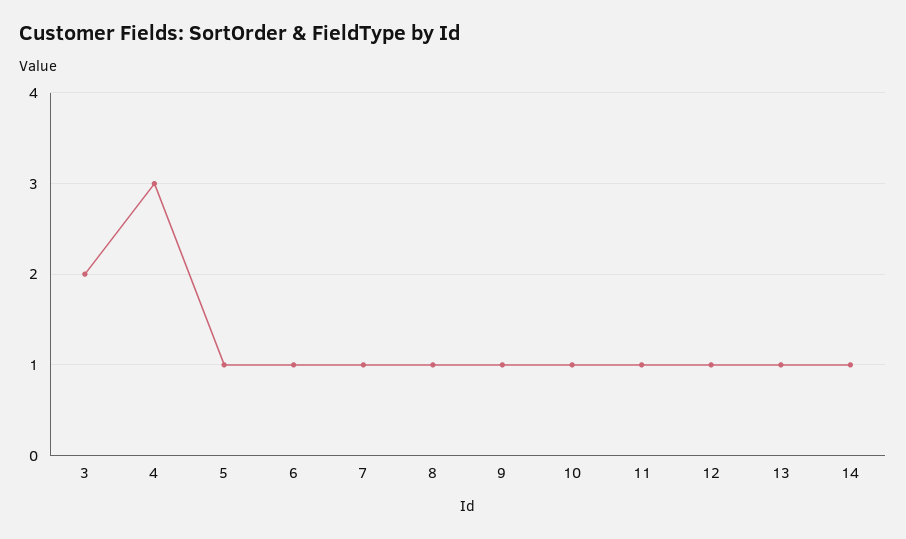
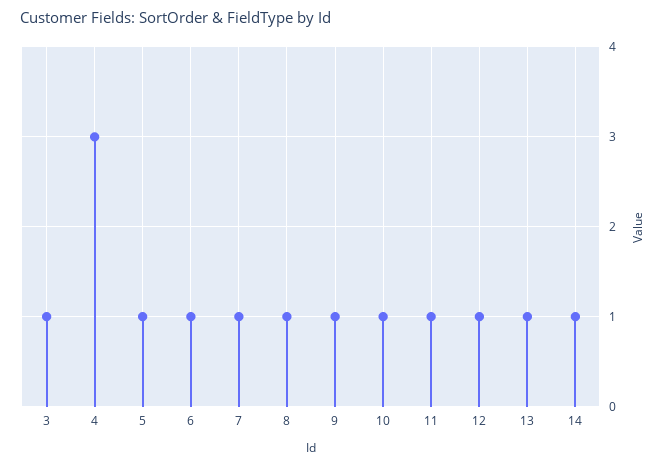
  {
-   "3": 2,
+   "3": 1,
    "4": 3,
    "5": 1,
    "6": 1,
    "7": 1,
    "8": 1,
    "9": 1,
    "10": 1,
    "11": 1,
    "12": 1,
    "13": 1,
    "14": 1
  }

